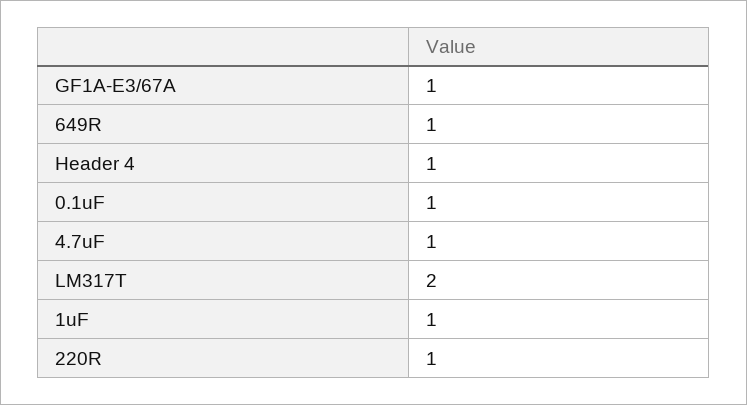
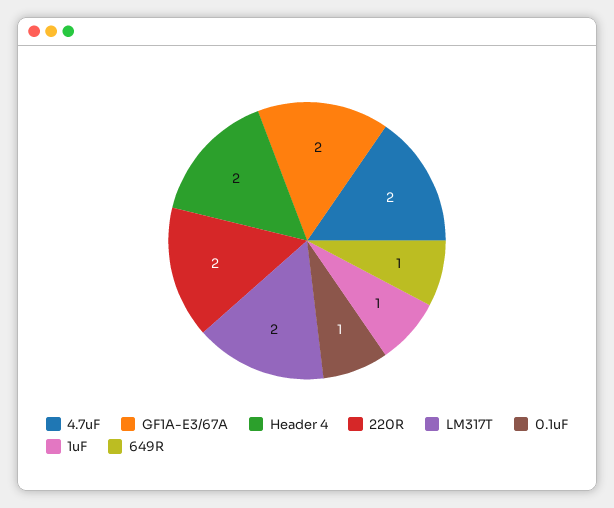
  {
-   "GF1A-E3/67A": 1,
+   "GF1A-E3/67A": 2,
    "649R": 1,
-   "Header 4": 1,
+   "Header 4": 2,
    "0.1uF": 1,
-   "4.7uF": 1,
+   "4.7uF": 2,
    "LM317T": 2,
    "1uF": 1,
-   "220R": 1
+   "220R": 2
  }

